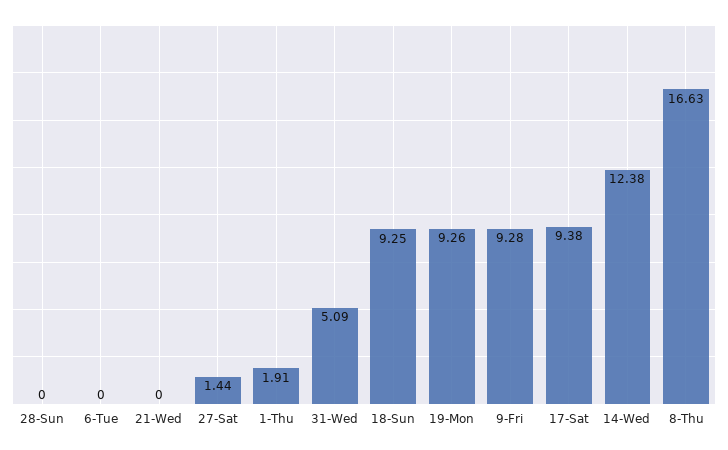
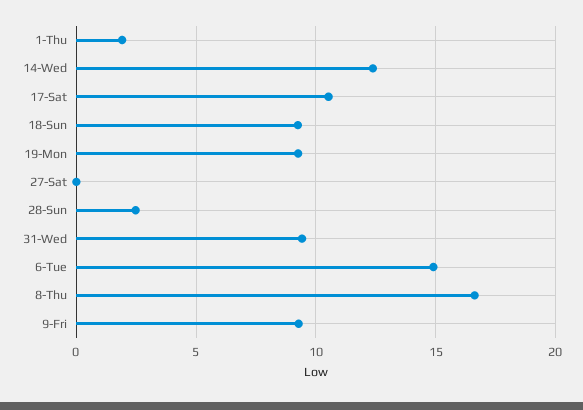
  {
-   "28-Sun": 0,
+   "28-Sun": 2.5,
-   "6-Tue": 0,
+   "6-Tue": 15,
-   "21-Wed": 0,
-   "27-Sat": 1.44,
+   "27-Sat": 0,
    "1-Thu": 1.91,
-   "31-Wed": 5.09,
+   "31-Wed": 9.5,
    "18-Sun": 9.25,
    "19-Mon": 9.26,
    "9-Fri": 9.28,
-   "17-Sat": 9.38,
+   "17-Sat": 10.5,
    "14-Wed": 12.38,
    "8-Thu": 16.63
  }

